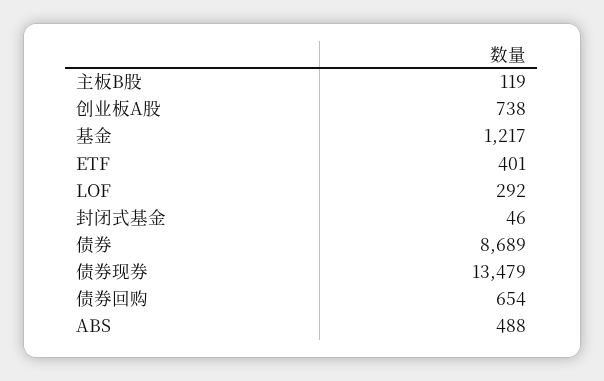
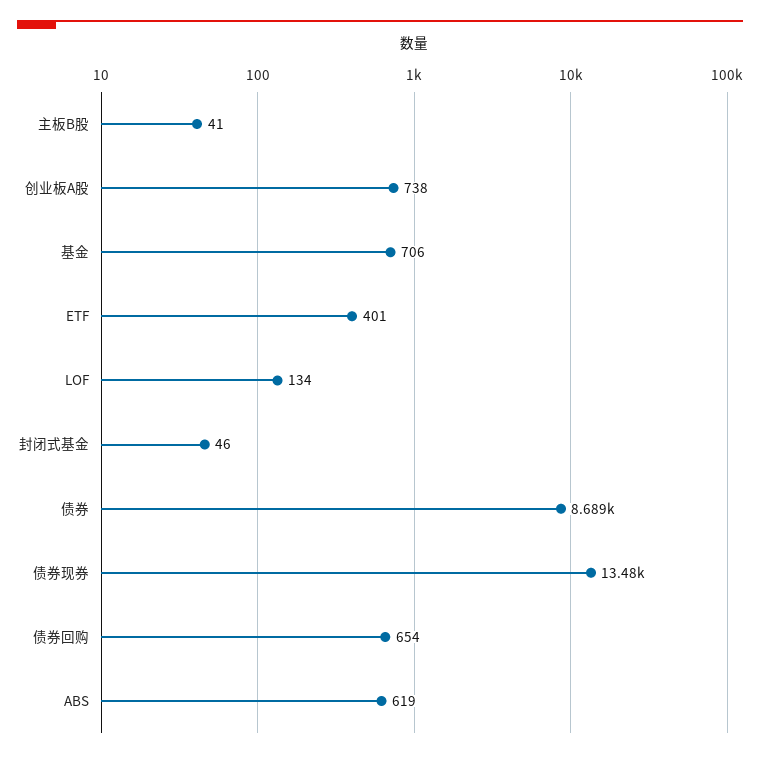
  {
-   "主板B股": 119,
+   "主板B股": 41,
    "创业板A股": 738,
-   "基金": 1217,
+   "基金": 706,
    "ETF": 401,
-   "LOF": 292,
+   "LOF": 134,
    "封闭式基金": 46,
    "债券": 8689,
    "债券现券": 13479,
    "债券回购": 654,
-   "ABS": 488
+   "ABS": 619
  }

